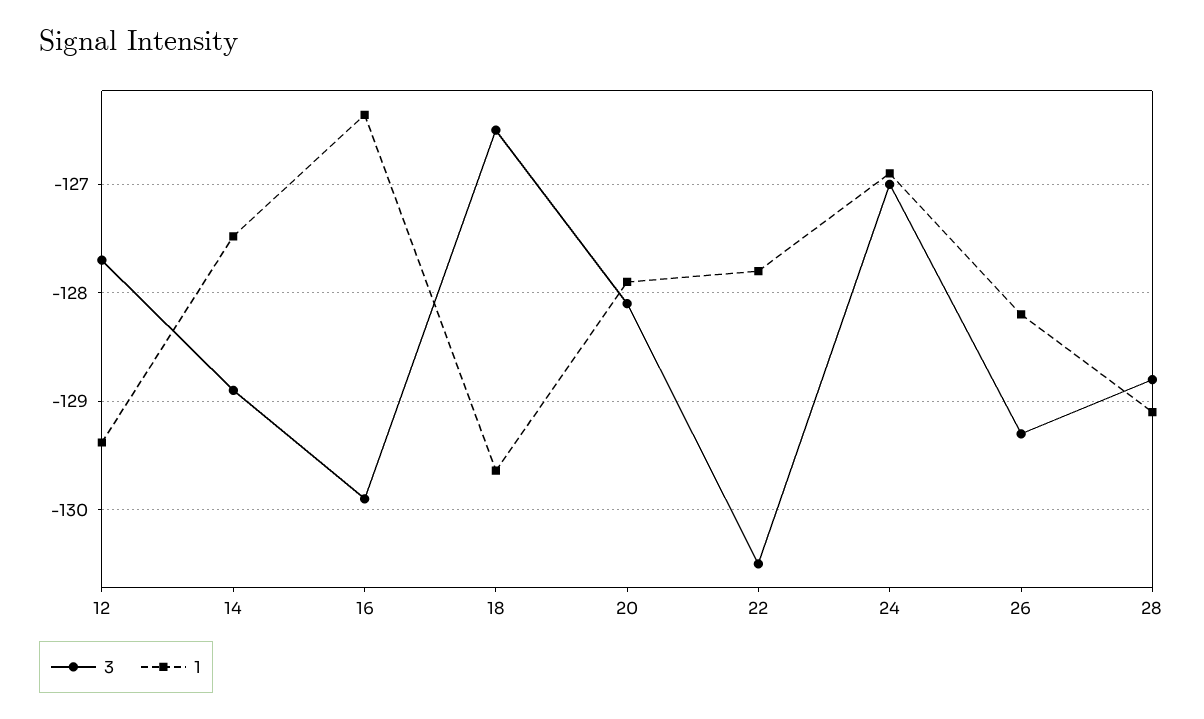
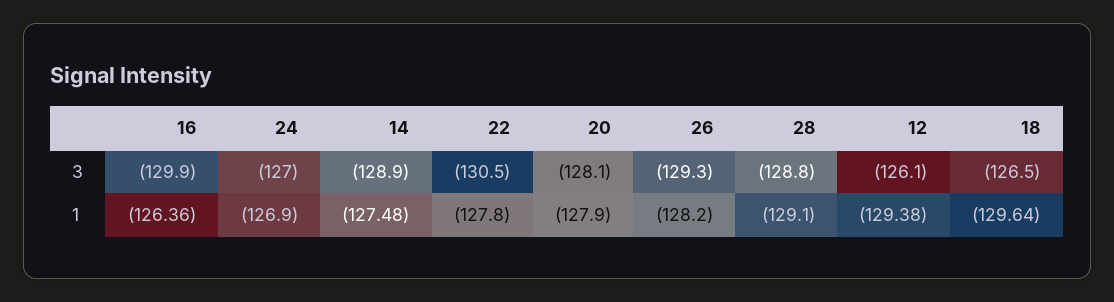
  {
    "3": {
-     "12": -127.7,
+     "12": -126.1,
      "14": -128.9,
      "16": -129.9,
      "18": -126.5,
      "20": -128.1,
      "22": -130.5,
      "24": -127,
      "26": -129.3,
      "28": -128.8
    },
    "1": {
      "12": -129.38,
      "14": -127.48,
      "16": -126.36,
      "18": -129.64,
      "20": -127.9,
      "22": -127.8,
      "24": -126.9,
      "26": -128.2,
      "28": -129.1
    }
  }

